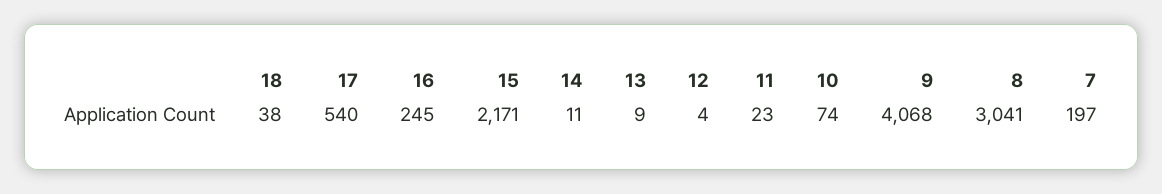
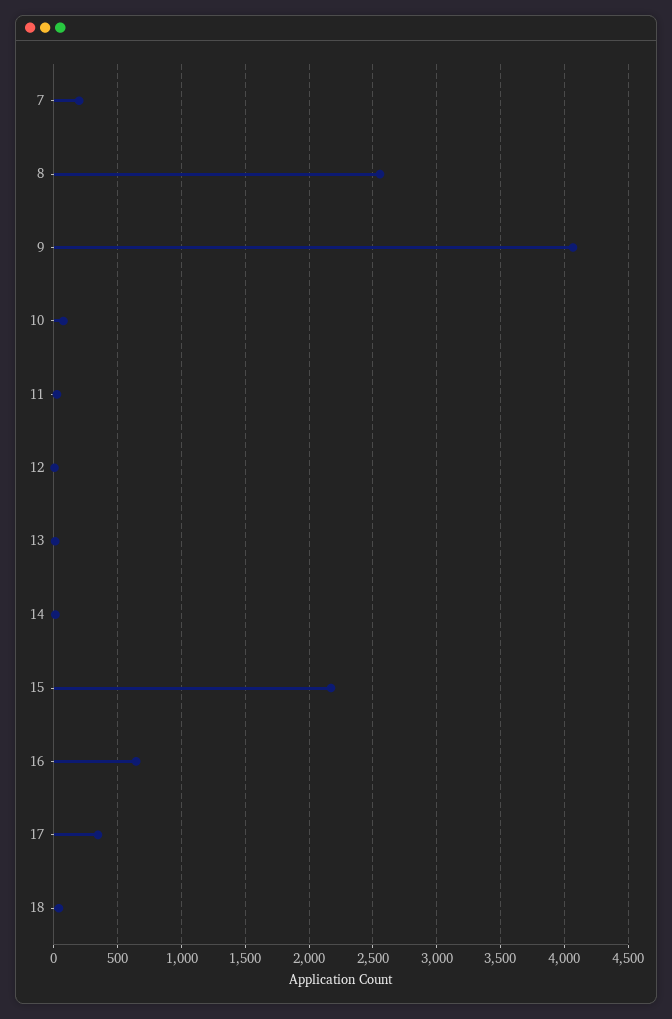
  {
    "18": 38,
-   "17": 540,
+   "17": 350,
-   "16": 245,
+   "16": 650,
    "15": 2171,
    "14": 11,
    "13": 9,
    "12": 4,
    "11": 23,
    "10": 74,
    "9": 4068,
-   "8": 3041,
+   "8": 2550,
    "7": 197
  }

